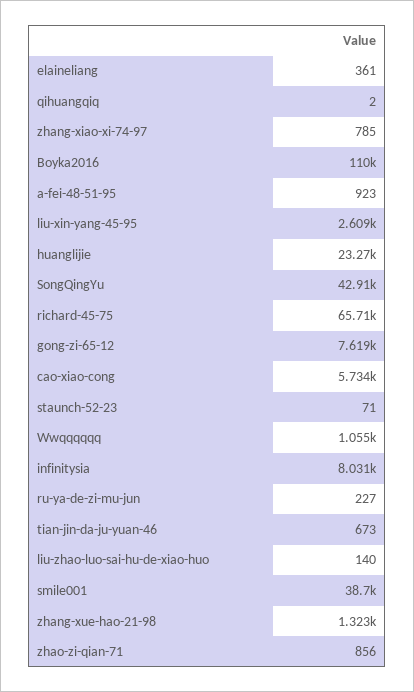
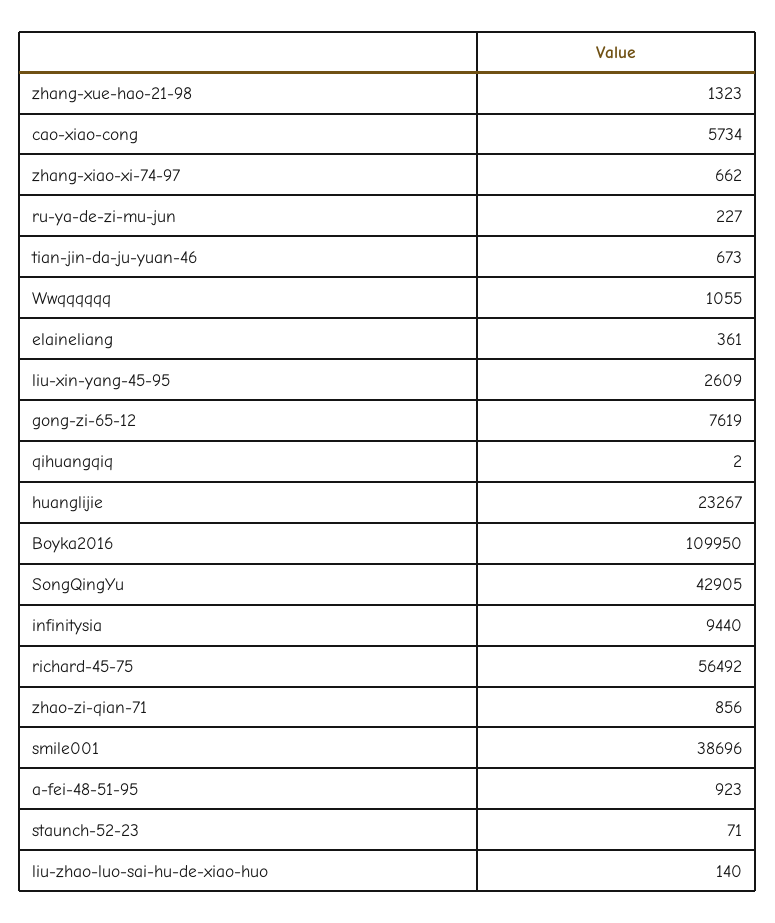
  {
    "elaineliang": 361,
    "qihuangqiq": 2,
-   "zhang-xiao-xi-74-97": 785,
+   "zhang-xiao-xi-74-97": 662,
    "Boyka2016": 109950,
    "a-fei-48-51-95": 923,
    "liu-xin-yang-45-95": 2609,
    "huanglijie": 23267,
    "SongQingYu": 42905,
-   "richard-45-75": 65710,
+   "richard-45-75": 56492,
    "gong-zi-65-12": 7619,
    "cao-xiao-cong": 5734,
    "staunch-52-23": 71,
    "Wwqqqqqq": 1055,
-   "infinitysia": 8031,
+   "infinitysia": 9440,
    "ru-ya-de-zi-mu-jun": 227,
    "tian-jin-da-ju-yuan-46": 673,
    "liu-zhao-luo-sai-hu-de-xiao-huo": 140,
    "smile001": 38696,
    "zhang-xue-hao-21-98": 1323,
    "zhao-zi-qian-71": 856
  }

